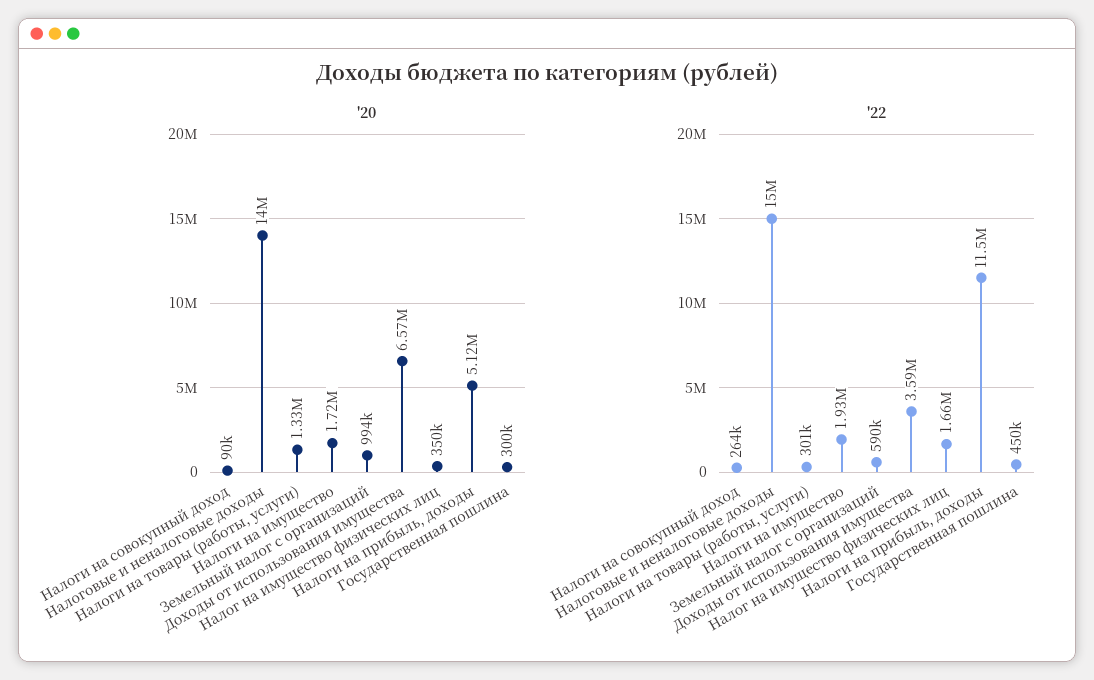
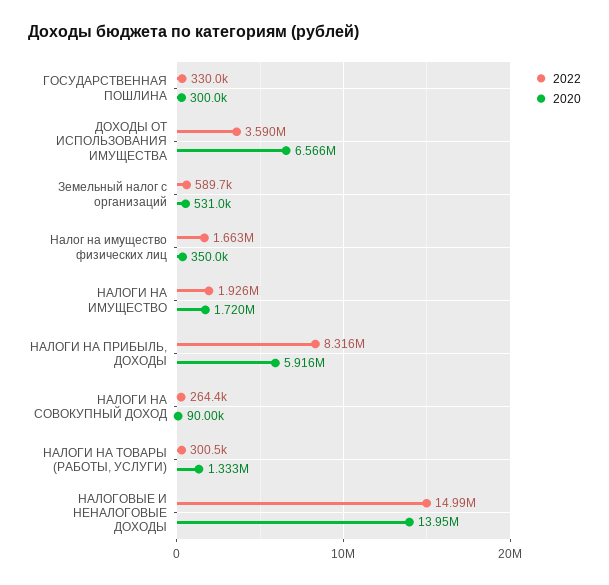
  {
    "'20": {
      "Налоги на совокупный доход": 90000,
      "Налоговые и неналоговые доходы": 13950000,
      "Налоги на товары (работы, услуги)": 1333000,
      "Налоги на имущество": 1720000,
-     "Земельный налог с организаций": 994000,
+     "Земельный налог с организаций": 531000,
      "Доходы от использования имущества": 6566000,
      "Налог на имущество физических лиц": 350000,
-     "Налоги на прибыль, доходы": 5120000,
+     "Налоги на прибыль, доходы": 5916000,
      "Государственная пошлина": 300000
    },
    "'22": {
      "Налоги на совокупный доход": 264400,
      "Налоговые и неналоговые доходы": 14990000,
      "Налоги на товары (работы, услуги)": 300500,
      "Налоги на имущество": 1926000,
      "Земельный налог с организаций": 589700,
      "Доходы от использования имущества": 3590000,
      "Налог на имущество физических лиц": 1663000,
-     "Налоги на прибыль, доходы": 11500000,
+     "Налоги на прибыль, доходы": 8316000,
-     "Государственная пошлина": 450000
+     "Государственная пошлина": 330000
    }
  }

